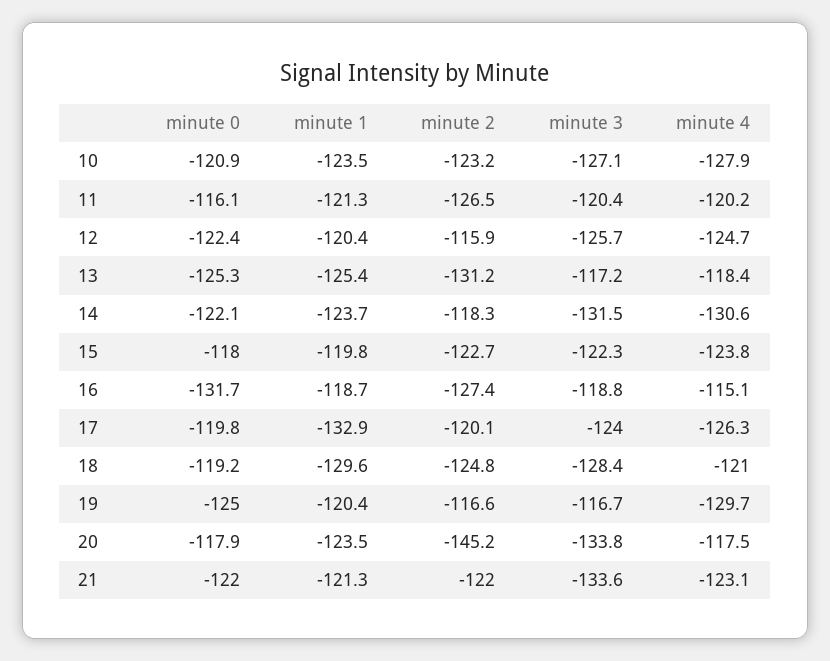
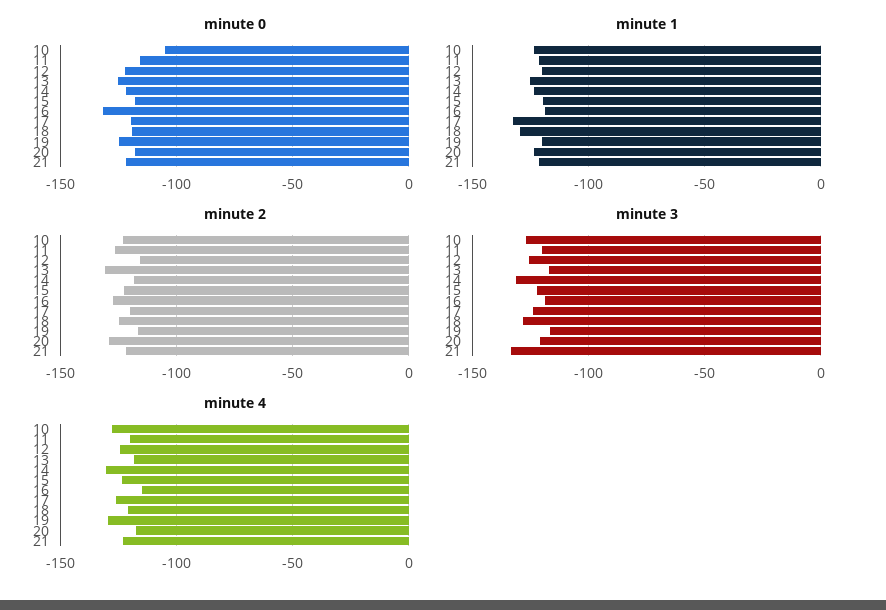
  {
    "minute 0": {
-     "10": -120.9,
+     "10": -105,
      "11": -116.1,
      "12": -122.4,
      "13": -125.3,
      "14": -122.1,
      "15": -118,
      "16": -131.7,
      "17": -119.8,
      "18": -119.2,
      "19": -125,
      "20": -117.9,
      "21": -122
    },
    "minute 1": {
      "10": -123.5,
      "11": -121.3,
      "12": -120.4,
      "13": -125.4,
      "14": -123.7,
      "15": -119.8,
      "16": -118.7,
      "17": -132.9,
      "18": -129.6,
      "19": -120.4,
      "20": -123.5,
      "21": -121.3
    },
    "minute 2": {
      "10": -123.2,
      "11": -126.5,
      "12": -115.9,
      "13": -131.2,
      "14": -118.3,
      "15": -122.7,
      "16": -127.4,
      "17": -120.1,
      "18": -124.8,
      "19": -116.6,
-     "20": -145.2,
+     "20": -130,
      "21": -122
    },
    "minute 3": {
      "10": -127.1,
      "11": -120.4,
      "12": -125.7,
      "13": -117.2,
      "14": -131.5,
      "15": -122.3,
      "16": -118.8,
      "17": -124,
      "18": -128.4,
      "19": -116.7,
-     "20": -133.8,
+     "20": -120,
      "21": -133.6
    },
    "minute 4": {
      "10": -127.9,
      "11": -120.2,
      "12": -124.7,
      "13": -118.4,
      "14": -130.6,
      "15": -123.8,
      "16": -115.1,
      "17": -126.3,
      "18": -121,
      "19": -129.7,
      "20": -117.5,
      "21": -123.1
    }
  }

